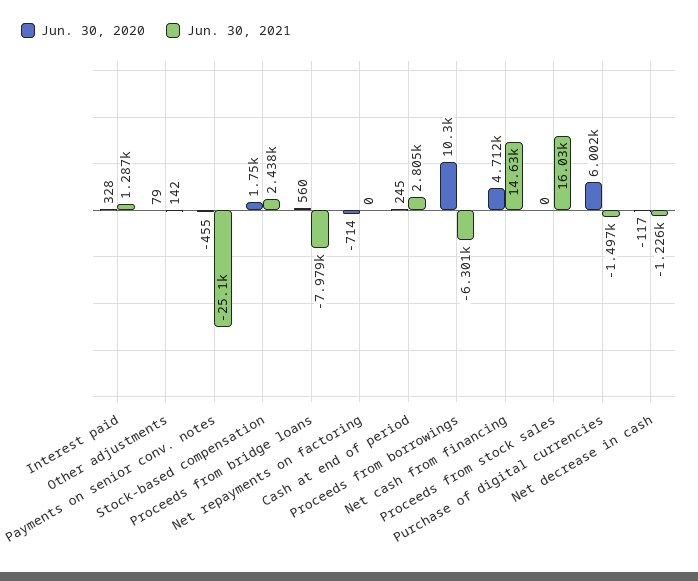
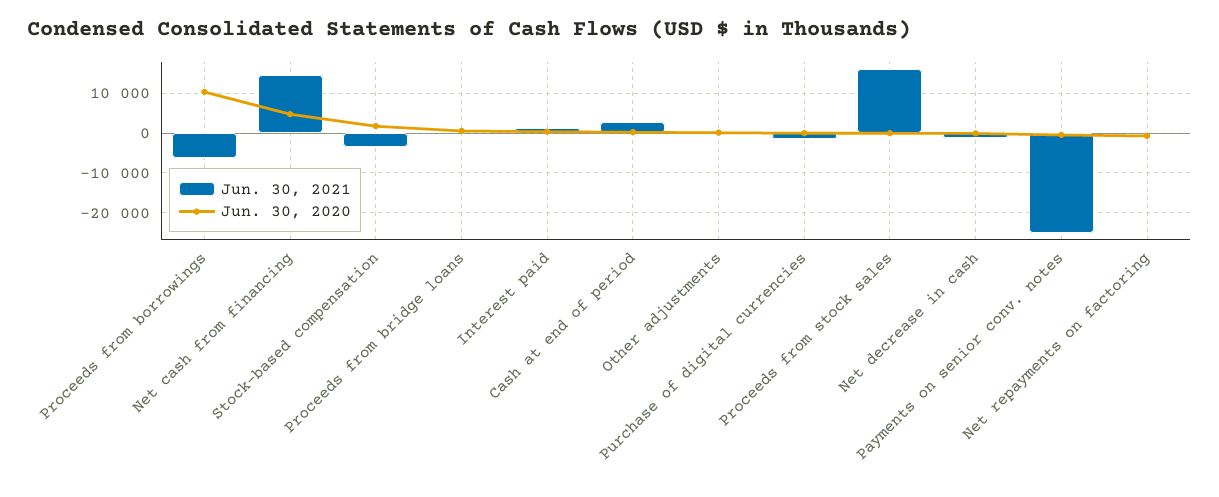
  {
    "Jun. 30, 2020": {
      "Interest paid": 328,
      "Other adjustments": 79,
      "Payments on senior conv. notes": -455,
      "Stock-based compensation": 1750,
      "Proceeds from bridge loans": 560,
      "Net repayments on factoring": -714,
      "Cash at end of period": 245,
      "Proceeds from borrowings": 10300,
      "Net cash from financing": 4712,
      "Proceeds from stock sales": 0,
-     "Purchase of digital currencies": 6002,
+     "Purchase of digital currencies": 0,
      "Net decrease in cash": -117
    },
    "Jun. 30, 2021": {
      "Interest paid": 1287,
      "Other adjustments": 142,
      "Payments on senior conv. notes": -25100,
-     "Stock-based compensation": 2438,
+     "Stock-based compensation": -4000,
-     "Proceeds from bridge loans": -7979,
+     "Proceeds from bridge loans": 0,
      "Net repayments on factoring": 0,
      "Cash at end of period": 2805,
      "Proceeds from borrowings": -6301,
      "Net cash from financing": 14630,
      "Proceeds from stock sales": 16030,
      "Purchase of digital currencies": -1497,
      "Net decrease in cash": -1226
    }
  }

